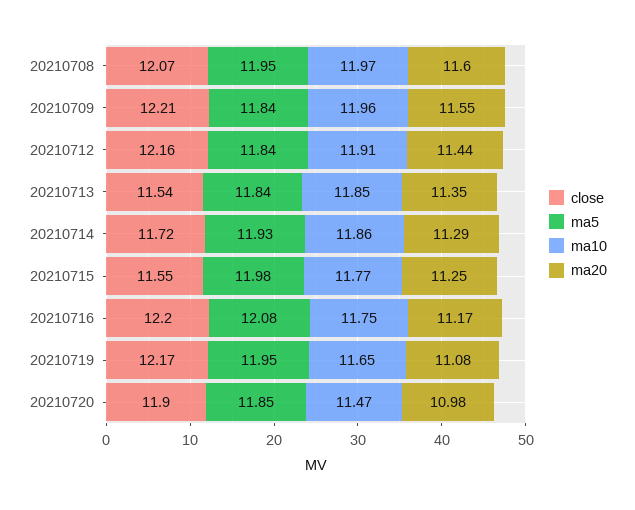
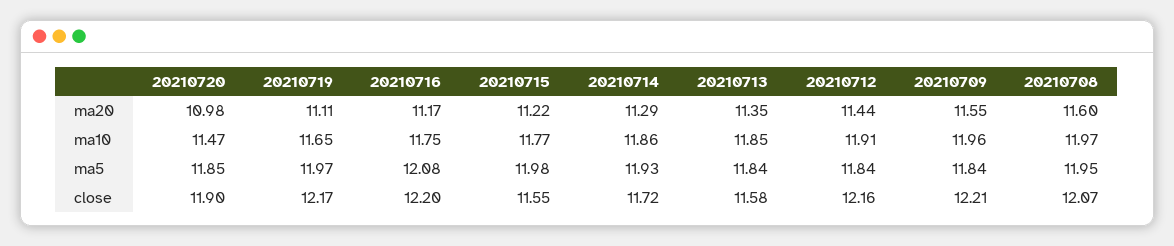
  {
    "close": {
      "20210708": 12.07,
      "20210709": 12.21,
      "20210712": 12.16,
-     "20210713": 11.54,
+     "20210713": 11.58,
      "20210714": 11.72,
      "20210715": 11.55,
      "20210716": 12.2,
      "20210719": 12.17,
      "20210720": 11.9
    },
    "ma5": {
      "20210708": 11.95,
      "20210709": 11.84,
      "20210712": 11.84,
      "20210713": 11.84,
      "20210714": 11.93,
      "20210715": 11.98,
      "20210716": 12.08,
-     "20210719": 11.95,
+     "20210719": 11.97,
      "20210720": 11.85
    },
    "ma10": {
      "20210708": 11.97,
      "20210709": 11.96,
      "20210712": 11.91,
      "20210713": 11.85,
      "20210714": 11.86,
      "20210715": 11.77,
      "20210716": 11.75,
      "20210719": 11.65,
      "20210720": 11.47
    },
    "ma20": {
      "20210708": 11.6,
      "20210709": 11.55,
      "20210712": 11.44,
      "20210713": 11.35,
      "20210714": 11.29,
-     "20210715": 11.25,
+     "20210715": 11.22,
      "20210716": 11.17,
-     "20210719": 11.08,
+     "20210719": 11.11,
      "20210720": 10.98
    }
  }

